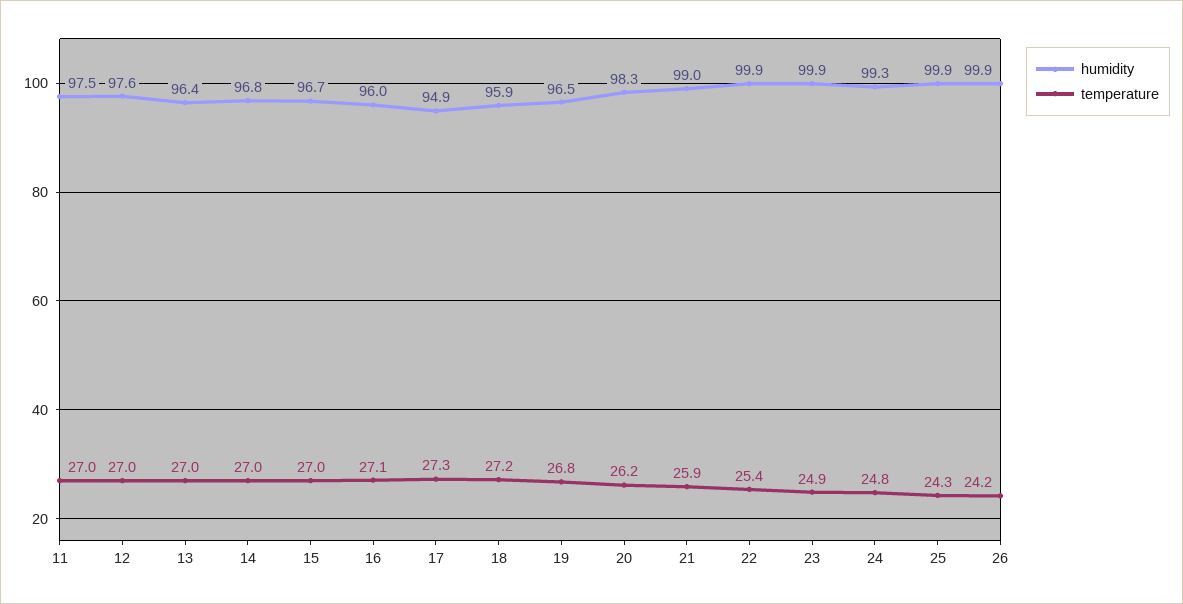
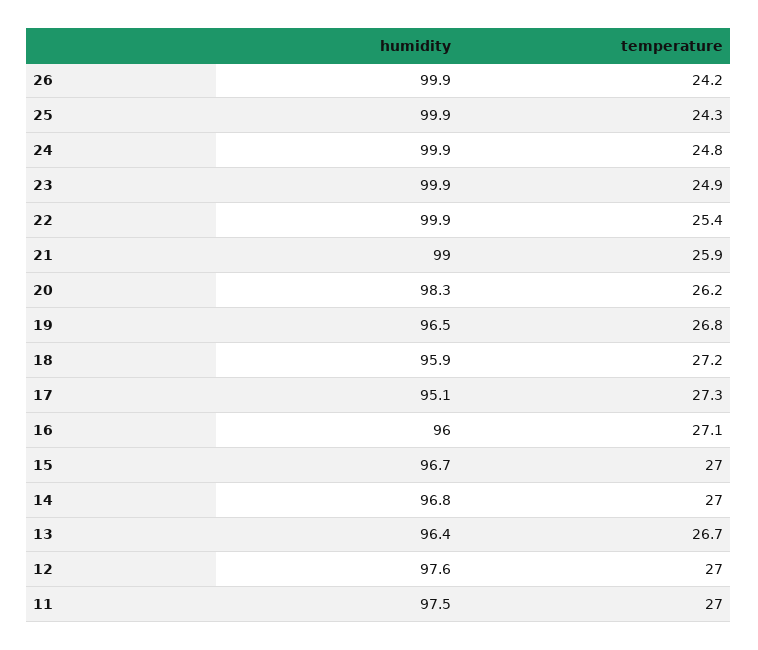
  {
    "humidity": {
      "11": 97.5,
      "12": 97.6,
      "13": 96.4,
      "14": 96.8,
      "15": 96.7,
      "16": 96,
-     "17": 94.9,
+     "17": 95.1,
      "18": 95.9,
      "19": 96.5,
      "20": 98.3,
      "21": 99,
      "22": 99.9,
      "23": 99.9,
-     "24": 99.3,
+     "24": 99.9,
      "25": 99.9,
      "26": 99.9
    },
    "temperature": {
      "11": 27,
      "12": 27,
-     "13": 27,
+     "13": 26.7,
      "14": 27,
      "15": 27,
      "16": 27.1,
      "17": 27.3,
      "18": 27.2,
      "19": 26.8,
      "20": 26.2,
      "21": 25.9,
      "22": 25.4,
      "23": 24.9,
      "24": 24.8,
      "25": 24.3,
      "26": 24.2
    }
  }

